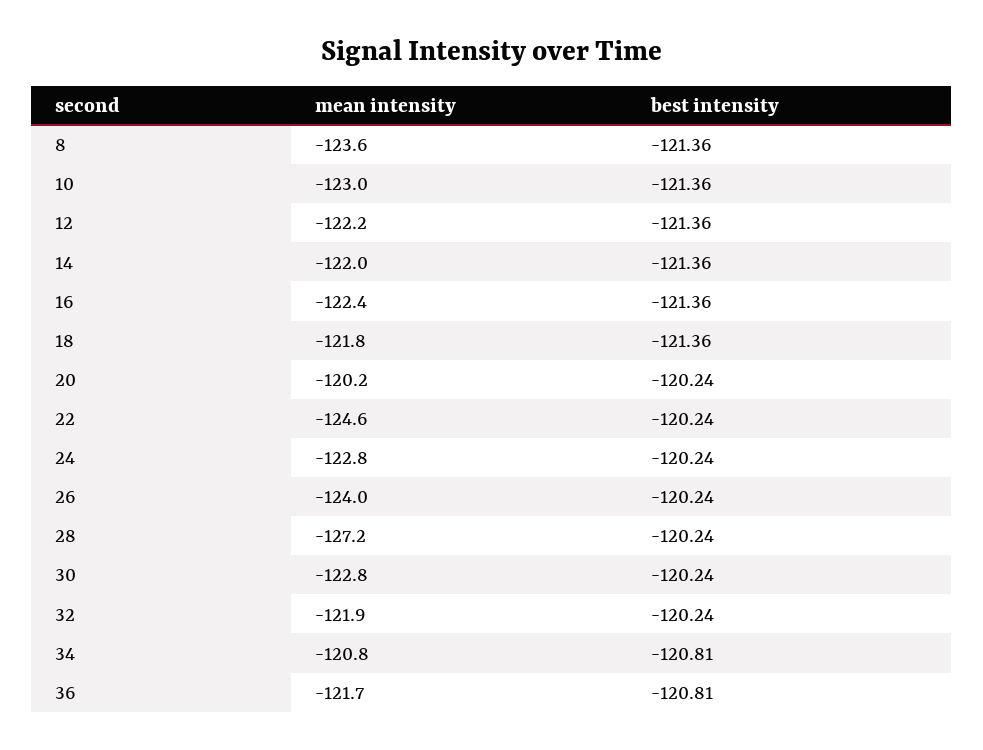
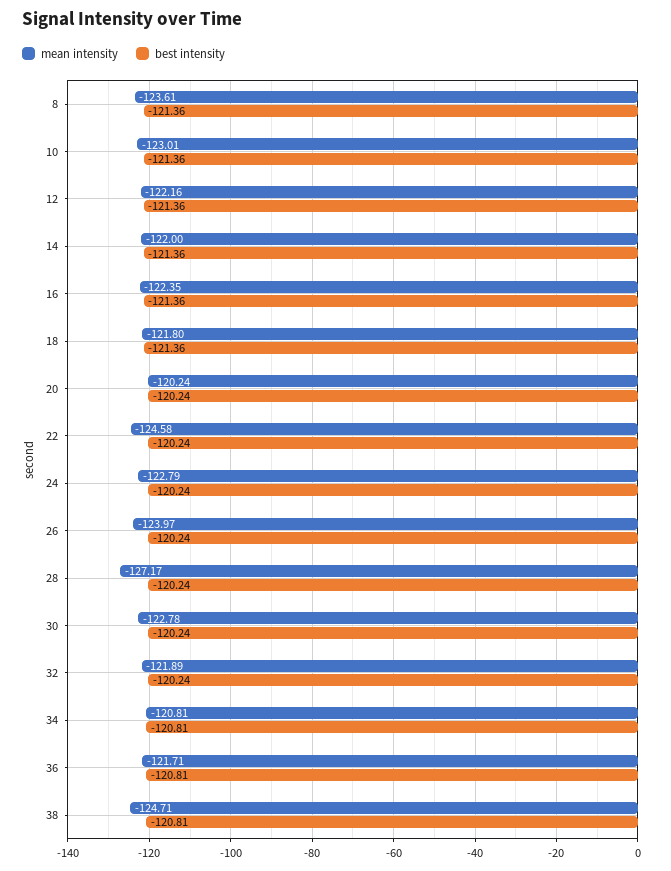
  {
    "mean intensity": {
      "8": -123.61,
      "10": -123.01,
      "12": -122.16,
      "14": -122,
      "16": -122.35,
      "18": -121.8,
      "20": -120.24,
      "22": -124.58,
      "24": -122.79,
      "26": -123.97,
      "28": -127.17,
      "30": -122.78,
      "32": -121.89,
      "34": -120.81,
-     "36": -121.71
+     "36": -121.71,
+     "38": -124.71
    },
    "best intensity": {
      "8": -121.36,
      "10": -121.36,
      "12": -121.36,
      "14": -121.36,
      "16": -121.36,
      "18": -121.36,
      "20": -120.24,
      "22": -120.24,
      "24": -120.24,
      "26": -120.24,
      "28": -120.24,
      "30": -120.24,
      "32": -120.24,
      "34": -120.81,
-     "36": -120.81
+     "36": -120.81,
+     "38": -120.81
    }
  }

